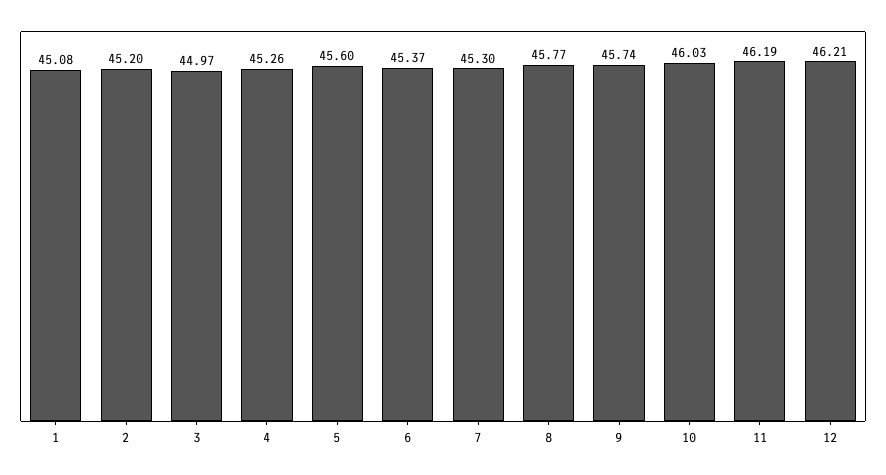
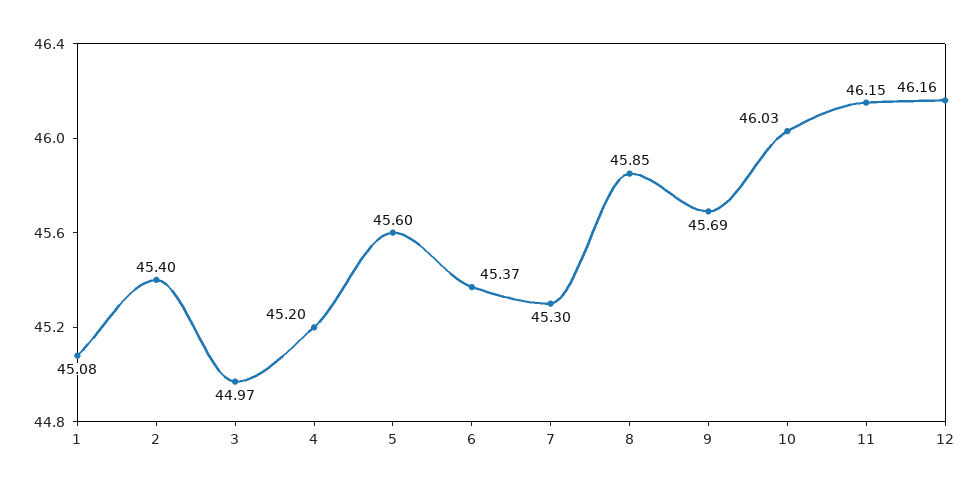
  {
    "1": 45.08,
-   "2": 45.2,
+   "2": 45.4,
    "3": 44.97,
-   "4": 45.26,
+   "4": 45.2,
    "5": 45.6,
    "6": 45.37,
    "7": 45.3,
-   "8": 45.77,
+   "8": 45.85,
-   "9": 45.74,
+   "9": 45.69,
    "10": 46.03,
-   "11": 46.19,
+   "11": 46.15,
-   "12": 46.21
+   "12": 46.16
  }

